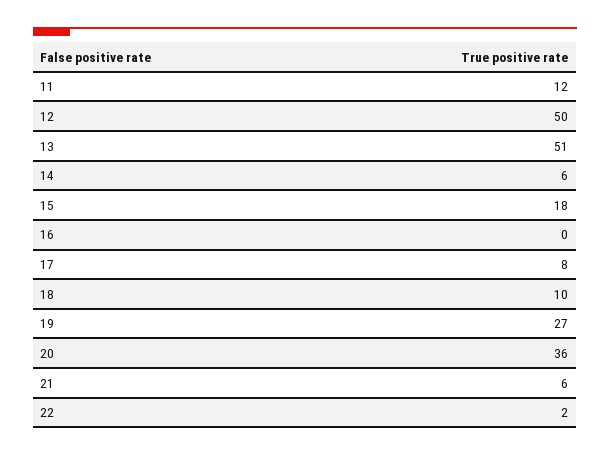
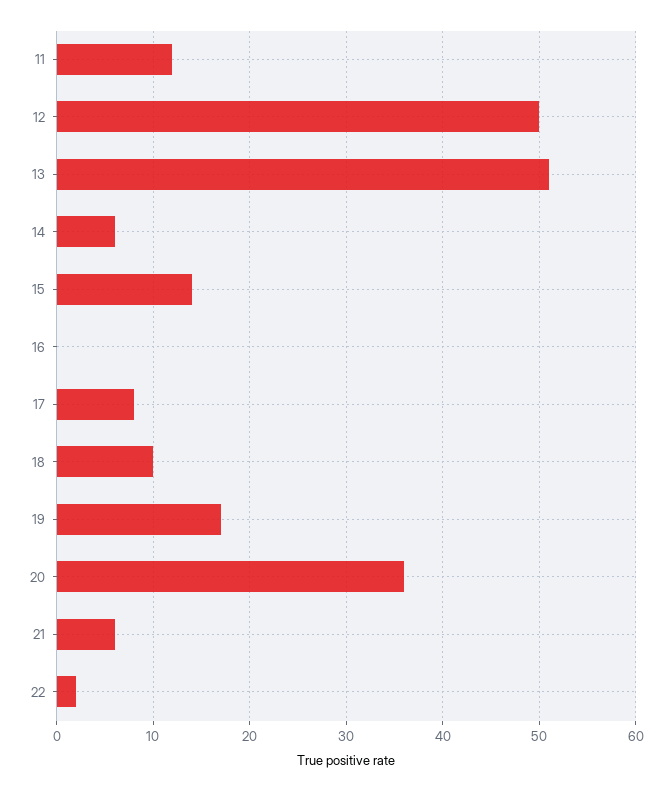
  {
    "11": 12,
    "12": 50,
    "13": 51,
    "14": 6,
-   "15": 18,
+   "15": 14,
    "16": 0,
    "17": 8,
    "18": 10,
-   "19": 27,
+   "19": 17,
    "20": 36,
    "21": 6,
    "22": 2
  }

